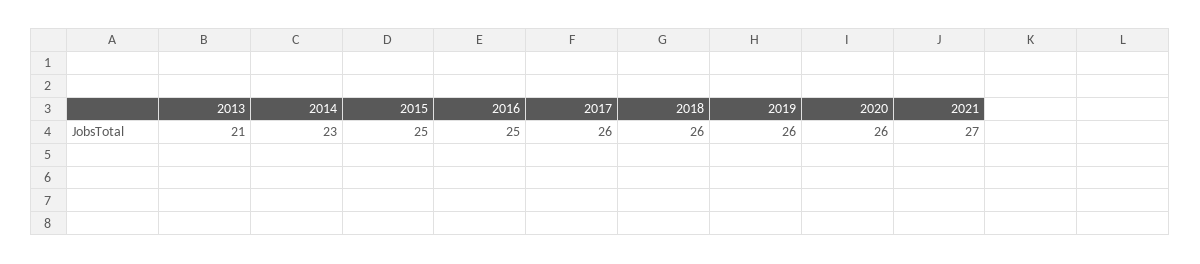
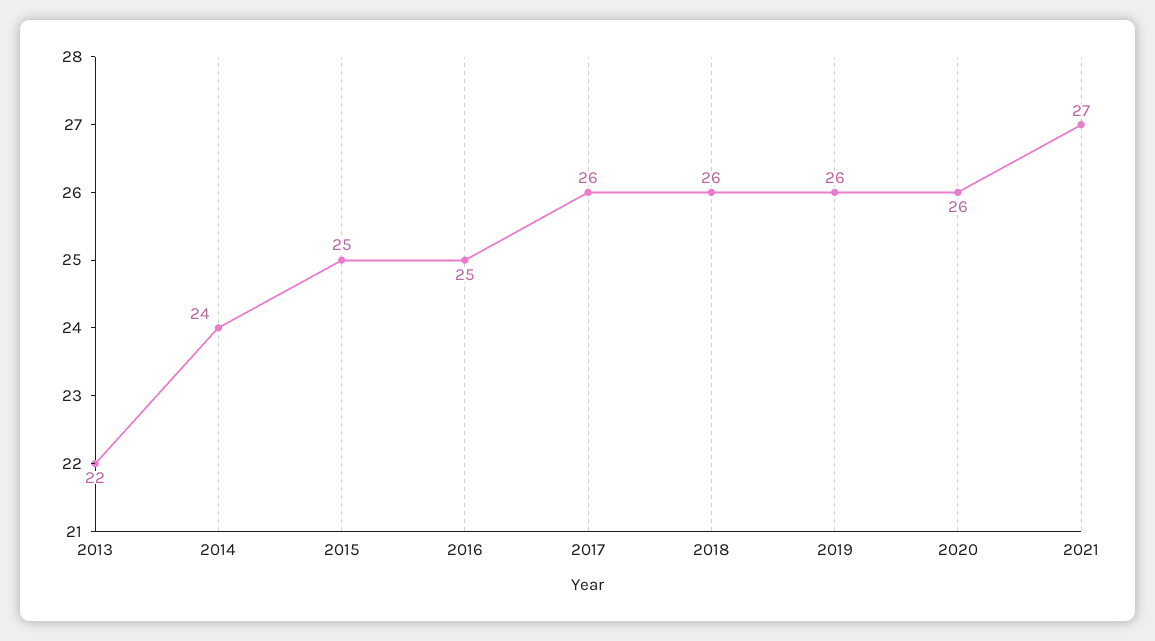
  {
-   "2013": 21,
+   "2013": 22,
-   "2014": 23,
+   "2014": 24,
    "2015": 25,
    "2016": 25,
    "2017": 26,
    "2018": 26,
    "2019": 26,
    "2020": 26,
    "2021": 27
  }

